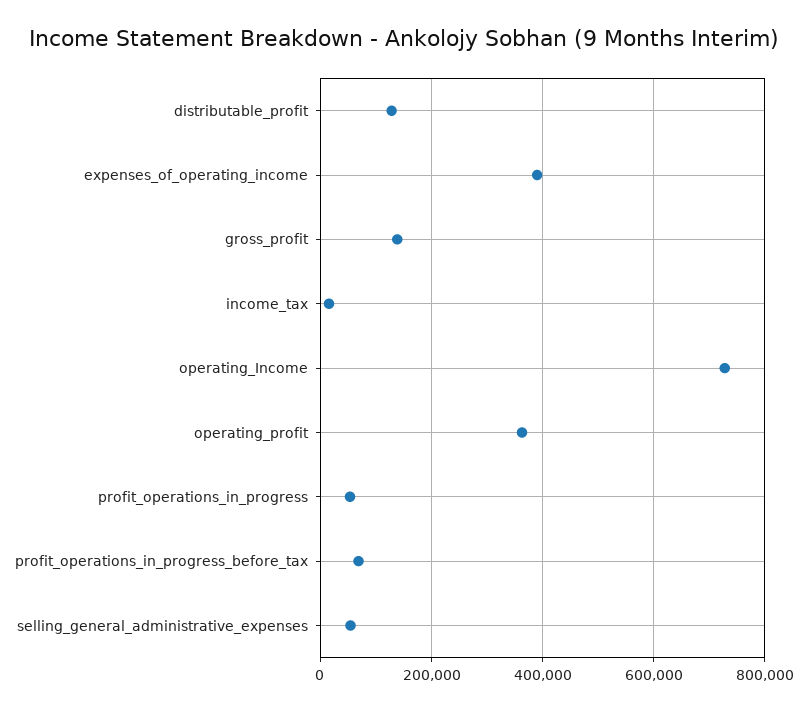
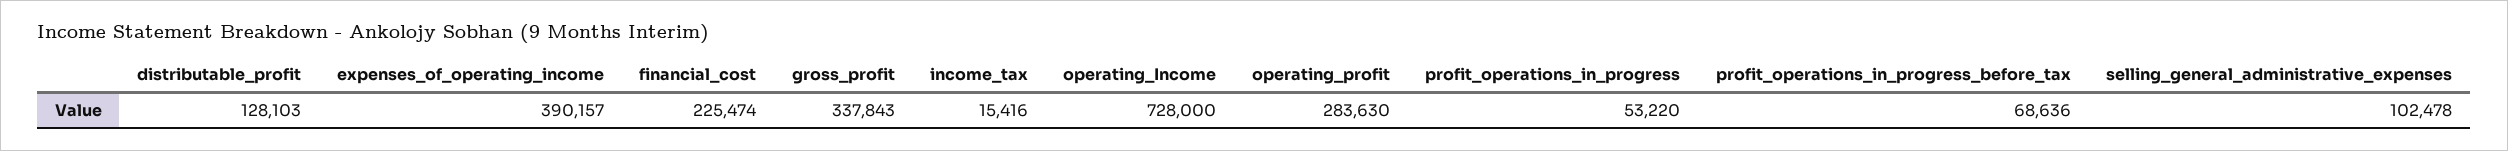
  {
    "distributable_profit": 128103,
    "expenses_of_operating_income": 390157,
-   "gross_profit": 140000,
+   "gross_profit": 337843,
    "income_tax": 15416,
    "operating_Income": 728000,
-   "operating_profit": 360000,
+   "operating_profit": 283630,
    "profit_operations_in_progress": 53220,
    "profit_operations_in_progress_before_tax": 68636,
-   "selling_general_administrative_expenses": 60000
+   "selling_general_administrative_expenses": 102478,
+   "financial_cost": 225474
  }

